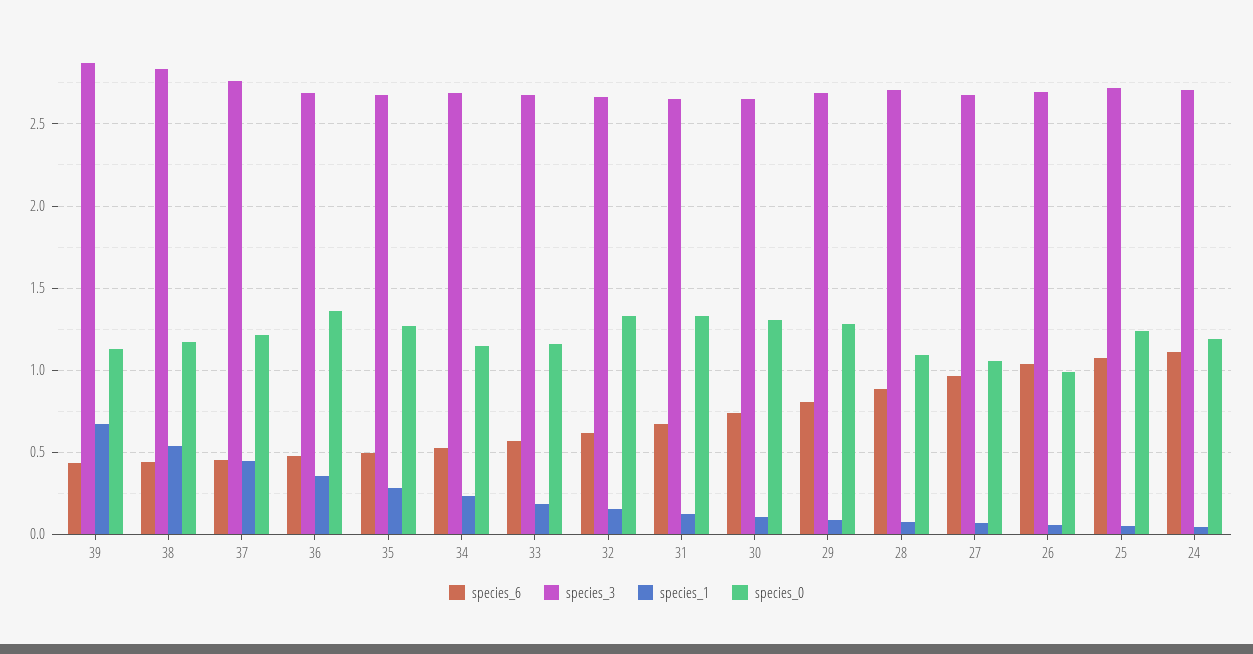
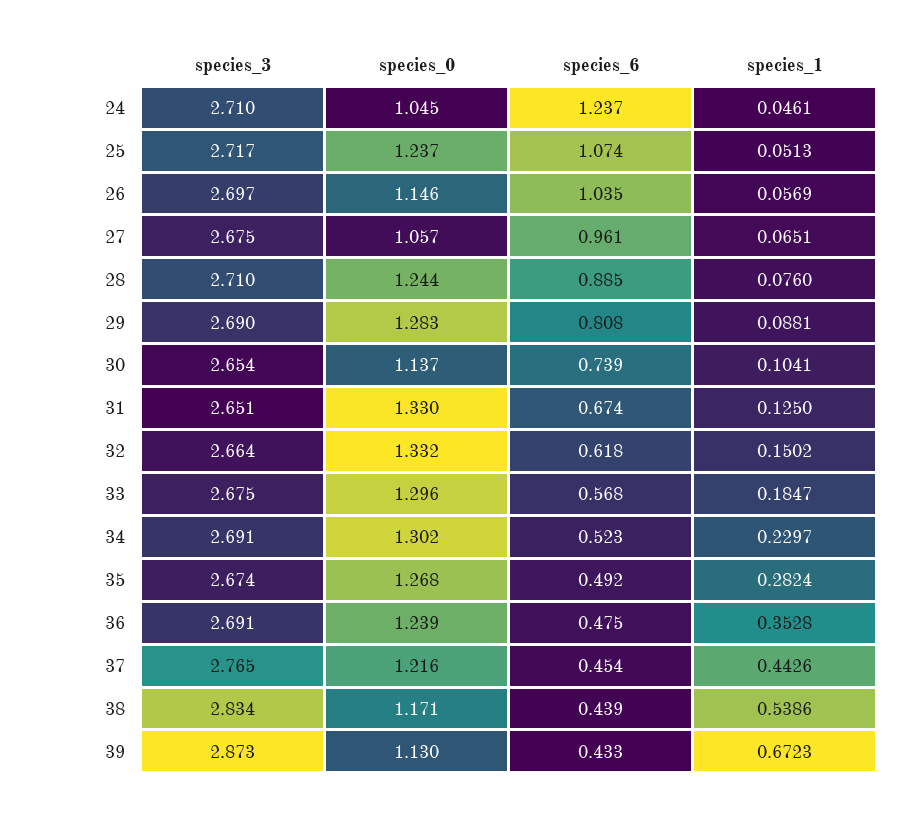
  {
    "species_6": {
      "39": 0.433,
      "38": 0.439,
      "37": 0.454,
      "36": 0.475,
      "35": 0.492,
      "34": 0.523,
      "33": 0.568,
      "32": 0.618,
      "31": 0.674,
      "30": 0.739,
      "29": 0.808,
      "28": 0.885,
      "27": 0.961,
      "26": 1.035,
      "25": 1.074,
-     "24": 1.1
+     "24": 1.237
    },
    "species_3": {
      "39": 2.873,
      "38": 2.834,
      "37": 2.765,
      "36": 2.691,
      "35": 2.674,
      "34": 2.691,
      "33": 2.675,
      "32": 2.664,
      "31": 2.651,
      "30": 2.654,
      "29": 2.69,
      "28": 2.71,
      "27": 2.675,
      "26": 2.697,
      "25": 2.717,
      "24": 2.71
    },
    "species_1": {
      "39": 0.6723,
      "38": 0.5386,
      "37": 0.4426,
      "36": 0.3528,
      "35": 0.2824,
      "34": 0.2297,
      "33": 0.1847,
      "32": 0.1502,
      "31": 0.125,
      "30": 0.1041,
      "29": 0.0881,
      "28": 0.076,
      "27": 0.0651,
      "26": 0.0569,
      "25": 0.0513,
      "24": 0.0461
    },
    "species_0": {
      "39": 1.13,
      "38": 1.171,
      "37": 1.216,
-     "36": 1.35,
+     "36": 1.239,
      "35": 1.268,
-     "34": 1.15,
+     "34": 1.302,
-     "33": 1.15,
+     "33": 1.296,
      "32": 1.332,
      "31": 1.33,
-     "30": 1.3,
+     "30": 1.137,
      "29": 1.283,
-     "28": 1.1,
+     "28": 1.244,
      "27": 1.057,
-     "26": 1,
+     "26": 1.146,
      "25": 1.237,
-     "24": 1.2
+     "24": 1.045
    }
  }

